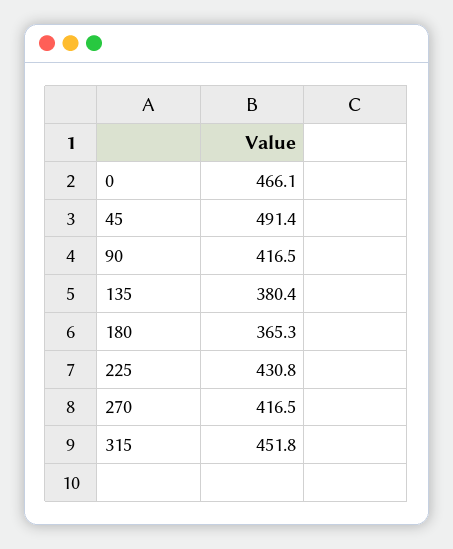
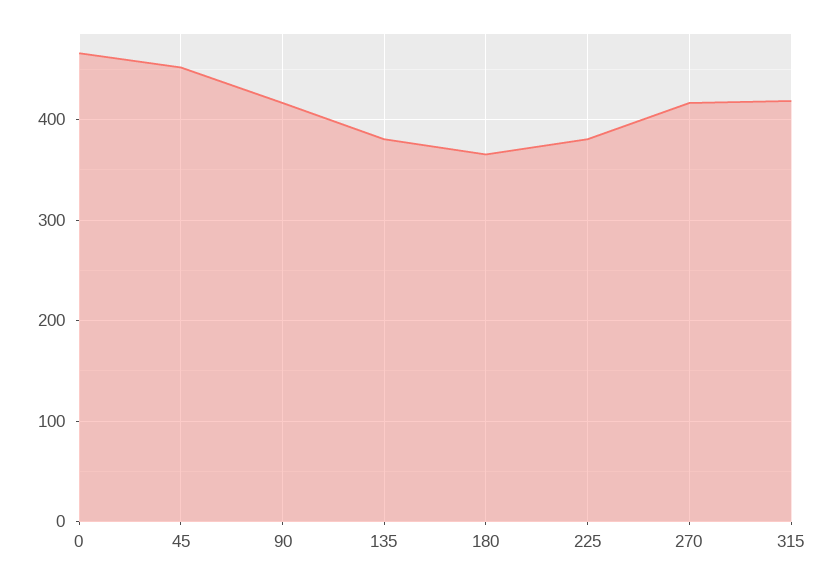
  {
    "0": 466.1,
-   "45": 491.4,
+   "45": 450,
    "90": 416.5,
    "135": 380.4,
    "180": 365.3,
-   "225": 430.8,
+   "225": 380,
    "270": 416.5,
-   "315": 451.8
+   "315": 420
  }

